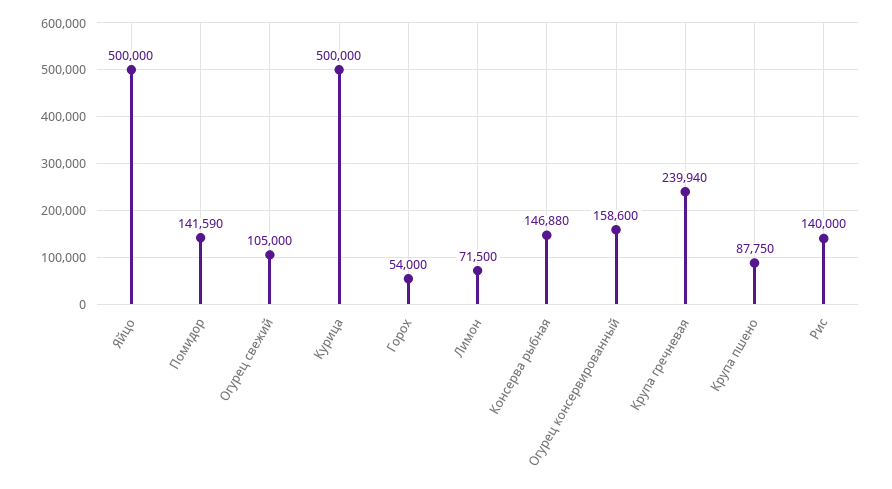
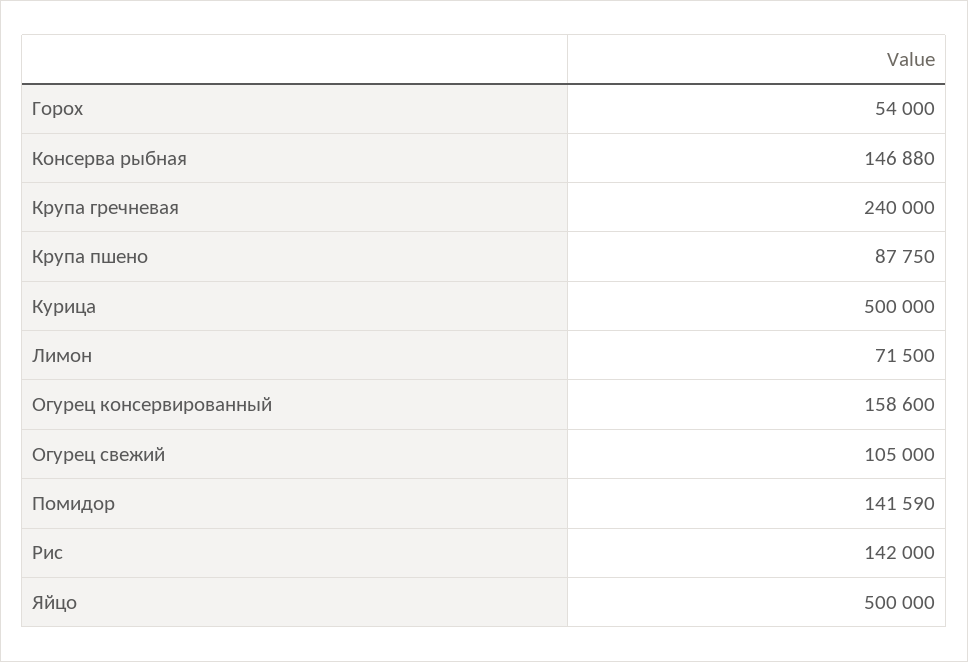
  {
    "Яйцо": 500000,
    "Помидор": 141590,
    "Огурец свежий": 105000,
    "Курица": 500000,
    "Горох": 54000,
    "Лимон": 71500,
    "Консерва рыбная": 146880,
    "Огурец консервированный": 158600,
-   "Крупа гречневая": 239940,
+   "Крупа гречневая": 240000,
    "Крупа пшено": 87750,
-   "Рис": 140000
+   "Рис": 142000
  }

